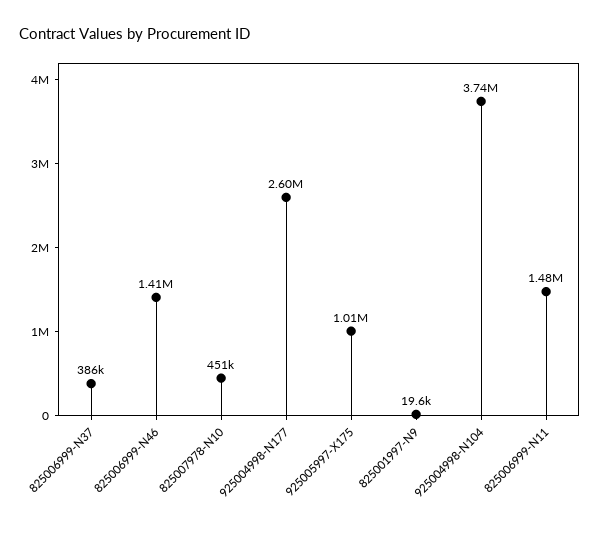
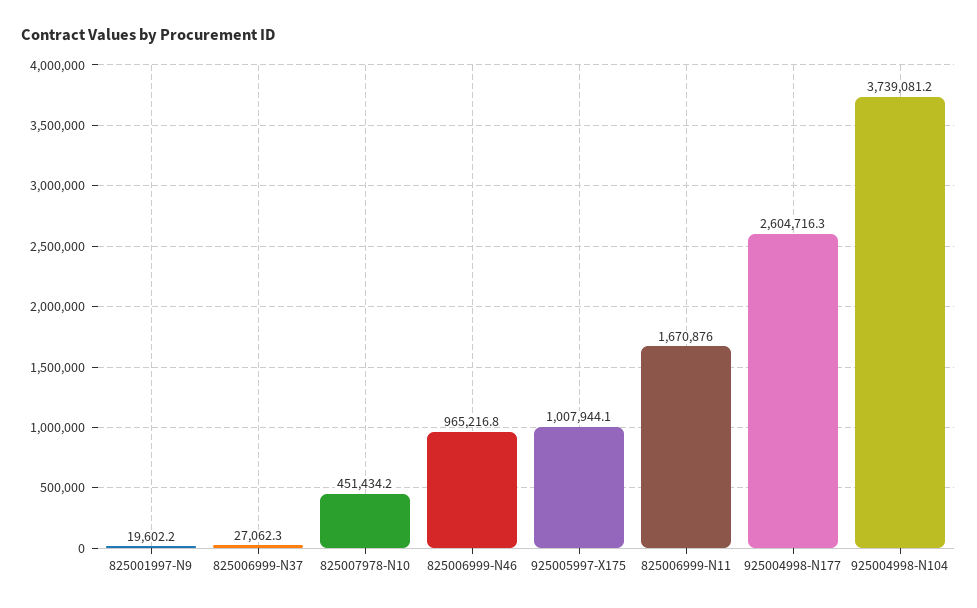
  {
-   "825006999-N37": 386000,
+   "825006999-N37": 27062.3,
-   "825006999-N46": 1410000,
+   "825006999-N46": 965216.8,
    "825007978-N10": 451434.2,
    "925004998-N177": 2604716.3,
    "925005997-X175": 1007944.1,
    "825001997-N9": 19602.2,
    "925004998-N104": 3739081.2,
-   "825006999-N11": 1480000
+   "825006999-N11": 1670876
  }

